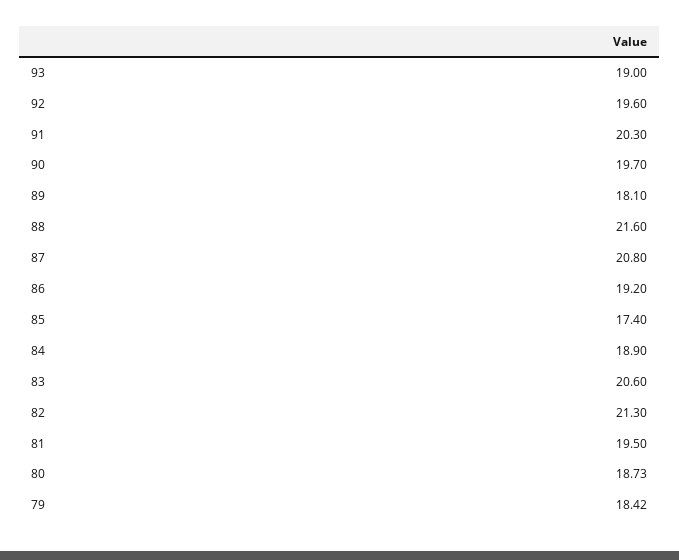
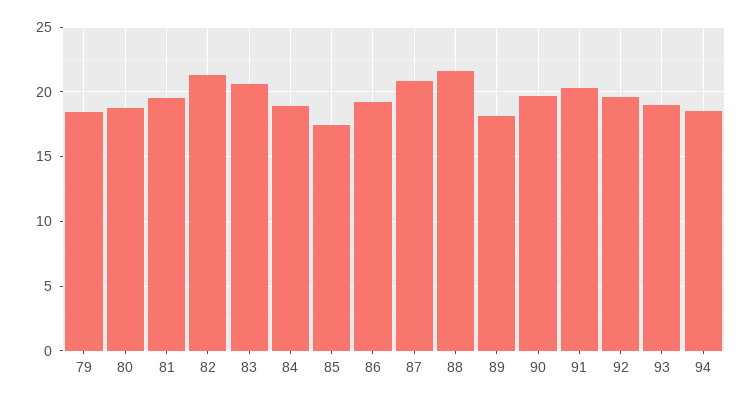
  {
    "93": 19,
    "92": 19.6,
    "91": 20.3,
    "90": 19.7,
    "89": 18.1,
    "88": 21.6,
    "87": 20.8,
    "86": 19.2,
    "85": 17.4,
    "84": 18.9,
    "83": 20.6,
    "82": 21.3,
    "81": 19.5,
    "80": 18.73,
-   "79": 18.42
+   "79": 18.42,
+   "94": 18.5
  }

